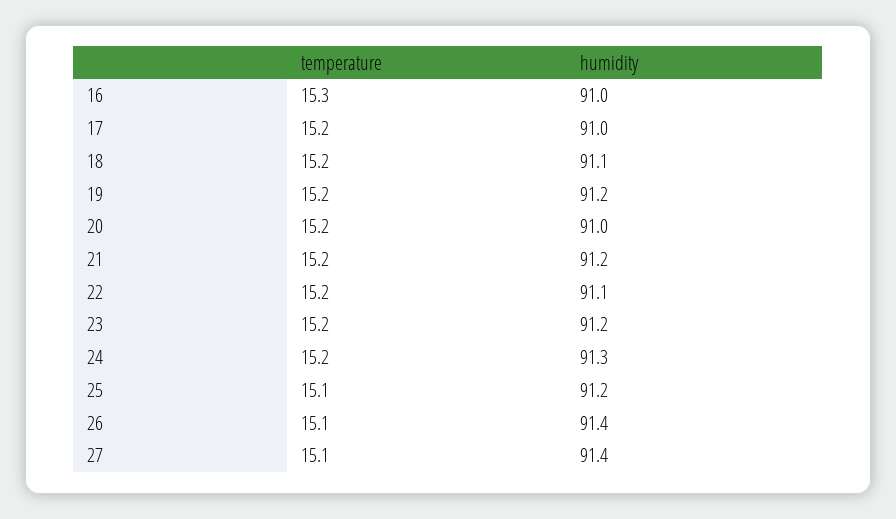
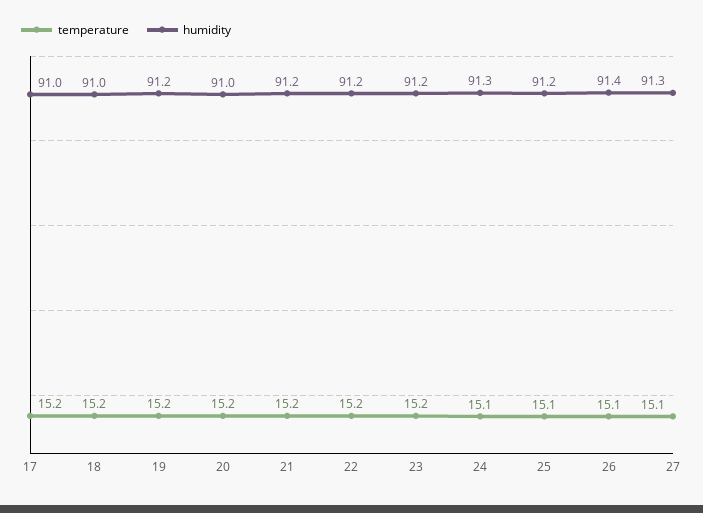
  {
    "temperature": {
-     "16": 15.3,
      "17": 15.2,
      "18": 15.2,
      "19": 15.2,
      "20": 15.2,
      "21": 15.2,
      "22": 15.2,
      "23": 15.2,
-     "24": 15.2,
+     "24": 15.1,
      "25": 15.1,
      "26": 15.1,
      "27": 15.1
    },
    "humidity": {
-     "16": 91,
      "17": 91,
-     "18": 91.1,
+     "18": 91,
      "19": 91.2,
      "20": 91,
      "21": 91.2,
-     "22": 91.1,
+     "22": 91.2,
      "23": 91.2,
      "24": 91.3,
      "25": 91.2,
      "26": 91.4,
-     "27": 91.4
+     "27": 91.3
    }
  }

